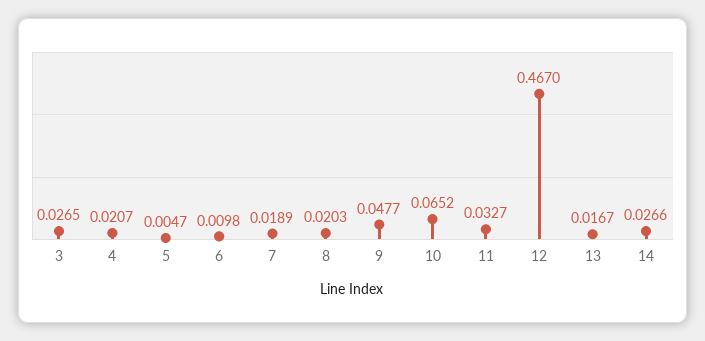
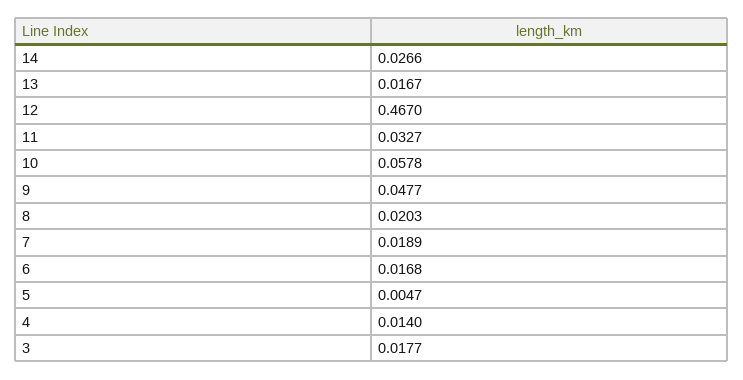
  {
-   "3": 0.0265,
+   "3": 0.0177,
-   "4": 0.0207,
+   "4": 0.014,
    "5": 0.0047,
-   "6": 0.0098,
+   "6": 0.0168,
    "7": 0.0189,
    "8": 0.0203,
    "9": 0.0477,
-   "10": 0.0652,
+   "10": 0.0578,
    "11": 0.0327,
    "12": 0.467,
    "13": 0.0167,
    "14": 0.0266
  }

